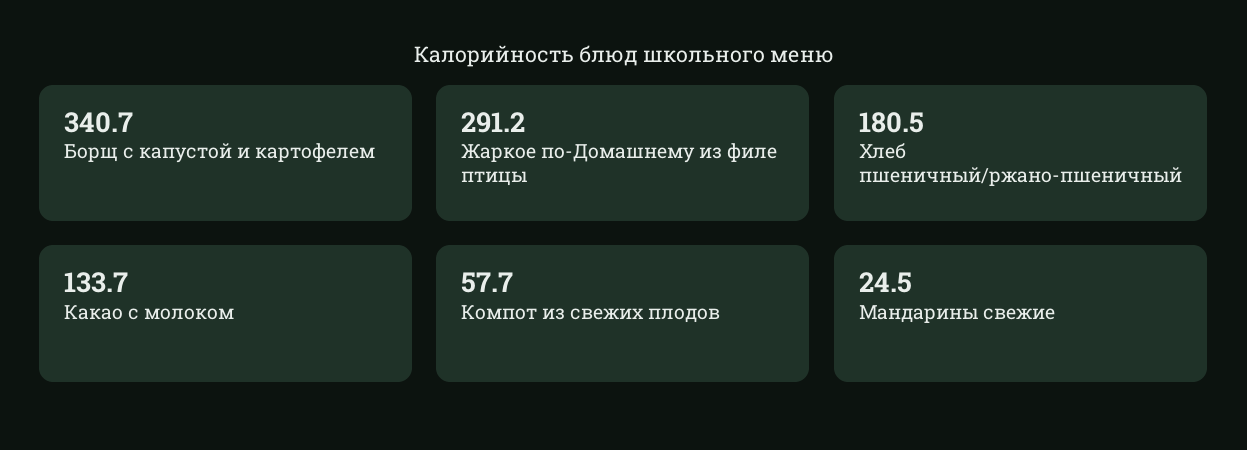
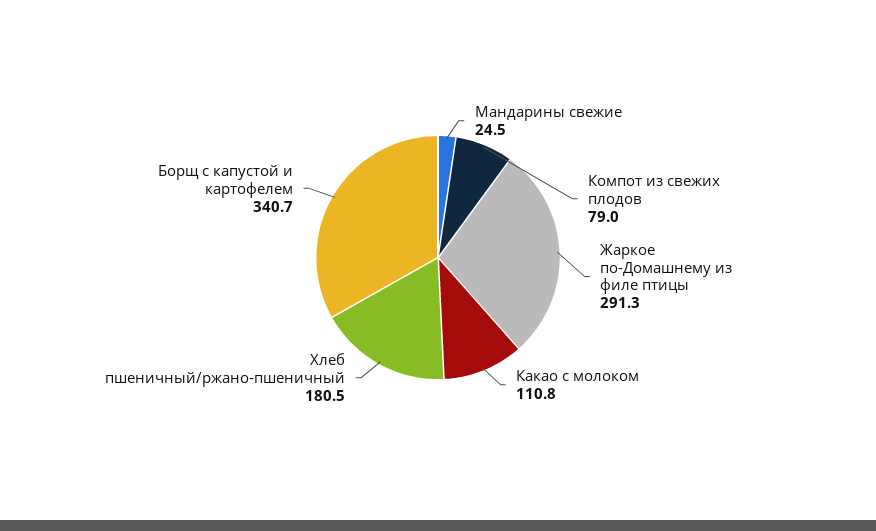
  {
    "Борщ с капустой и картофелем": 340.7,
-   "Жаркое по-Домашнему из филе птицы": 291.2,
+   "Жаркое по-Домашнему из филе птицы": 291.3,
    "Хлеб пшеничный/ржано-пшеничный": 180.5,
-   "Какао с молоком": 133.7,
+   "Какао с молоком": 110.8,
-   "Компот из свежих плодов": 57.7,
+   "Компот из свежих плодов": 79,
    "Мандарины свежие": 24.5
  }

